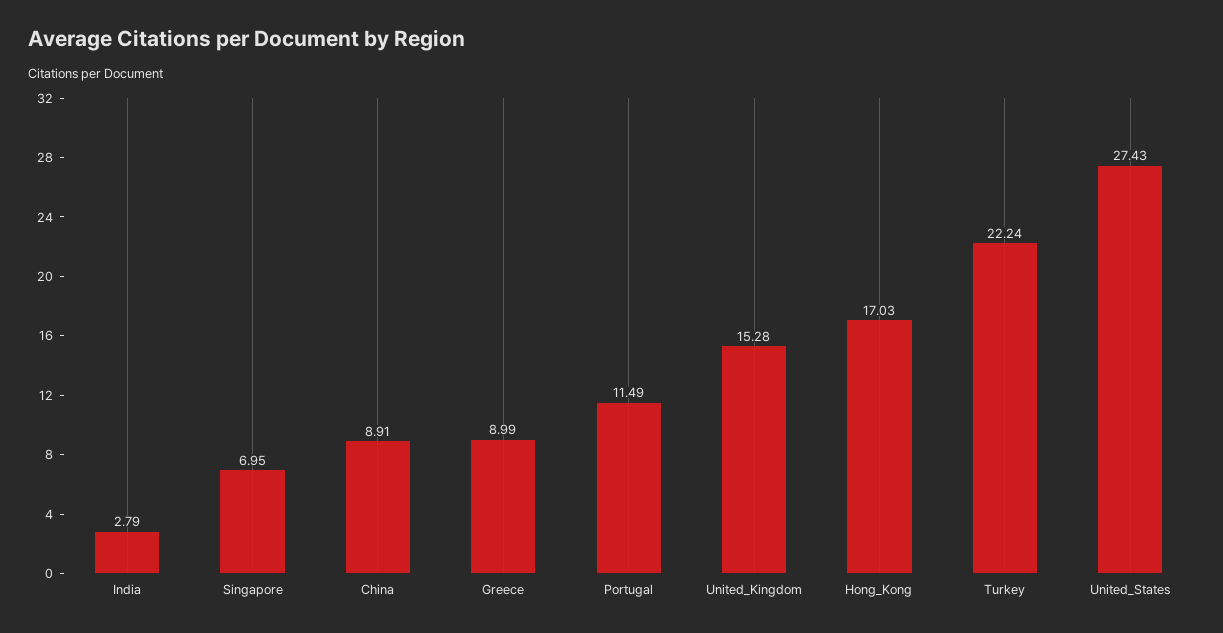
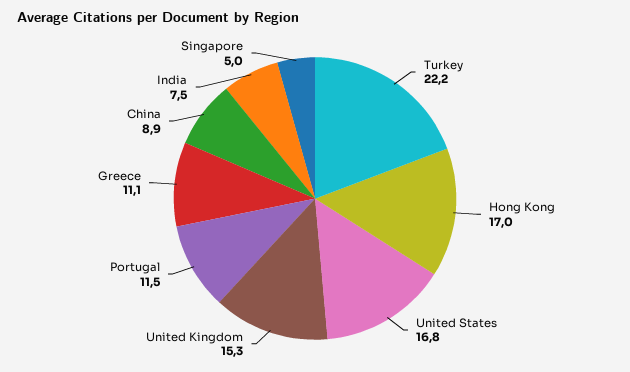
  {
-   "India": 2.79,
+   "India": 7.5,
-   "Singapore": 6.95,
+   "Singapore": 5,
    "China": 8.91,
-   "Greece": 8.99,
+   "Greece": 11.1,
    "Portugal": 11.49,
    "United_Kingdom": 15.28,
    "Hong_Kong": 17.03,
    "Turkey": 22.24,
-   "United_States": 27.43
+   "United_States": 16.8
  }

